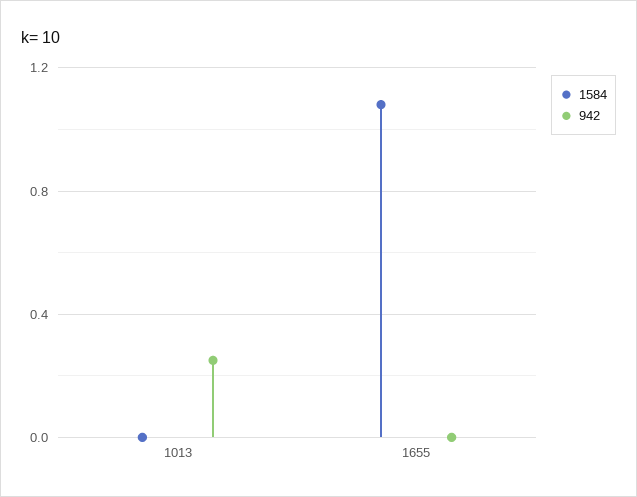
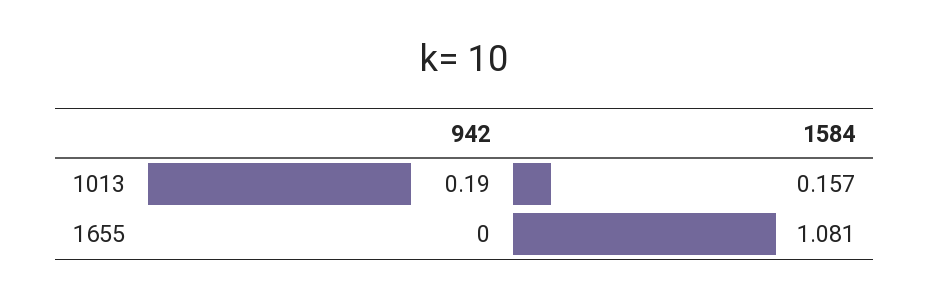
  {
    "1584": {
-     "1013": 0,
+     "1013": 0.157,
      "1655": 1.081
    },
    "942": {
-     "1013": 0.25,
+     "1013": 0.19,
      "1655": 0
    }
  }

